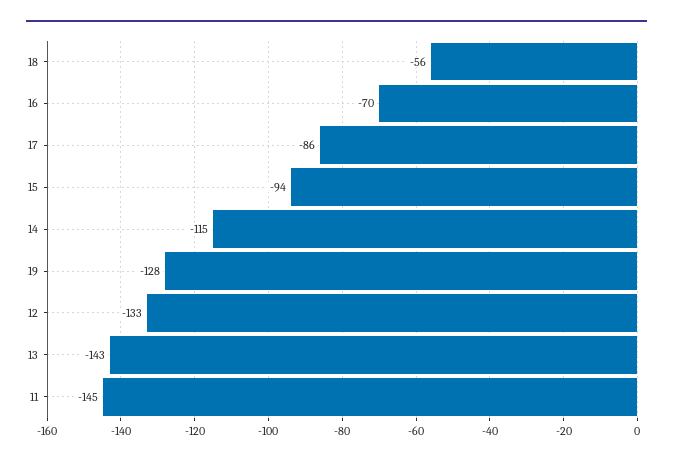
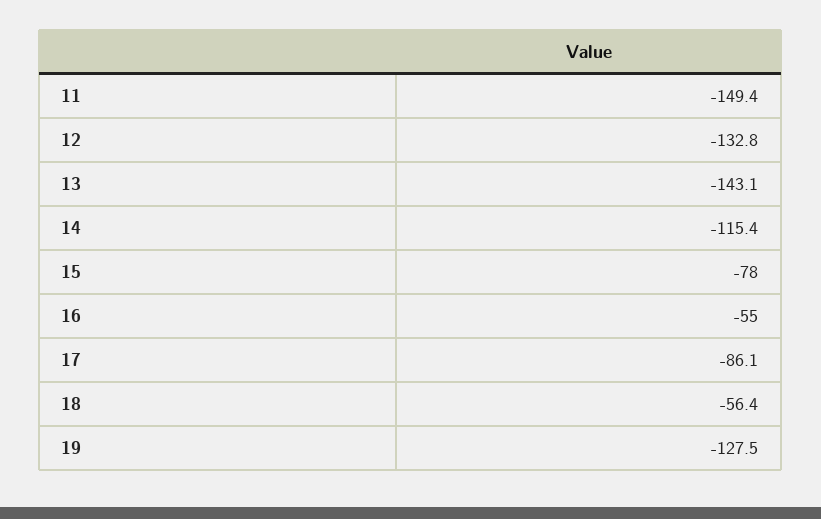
  {
    "18": -56.4,
-   "16": -70,
+   "16": -55,
    "17": -86.1,
-   "15": -94,
+   "15": -78,
    "14": -115.4,
    "19": -127.5,
    "12": -132.8,
    "13": -143.1,
-   "11": -145
+   "11": -149.4
  }

